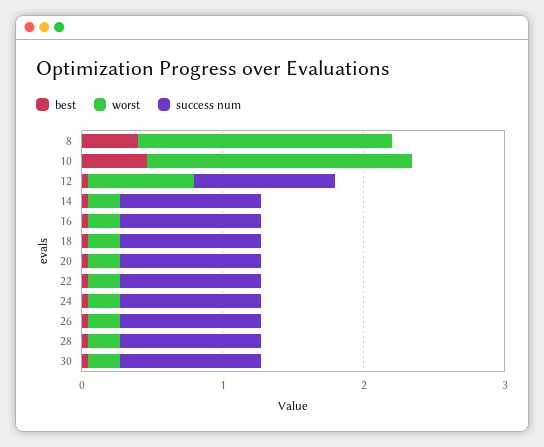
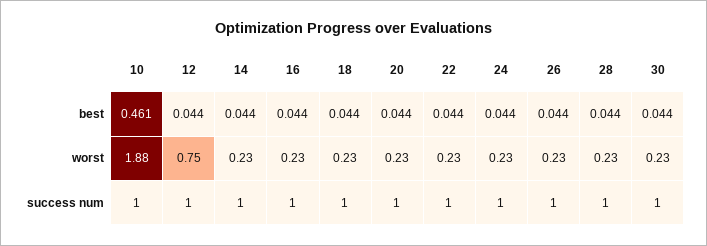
  {
    "best": {
-     "8": 0.4,
      "10": 0.461,
      "12": 0.044,
      "14": 0.044,
      "16": 0.044,
      "18": 0.044,
      "20": 0.044,
      "22": 0.044,
      "24": 0.044,
      "26": 0.044,
      "28": 0.044,
      "30": 0.044
    },
    "worst": {
-     "8": 1.8,
      "10": 1.88,
      "12": 0.75,
      "14": 0.23,
      "16": 0.23,
      "18": 0.23,
      "20": 0.23,
      "22": 0.23,
      "24": 0.23,
      "26": 0.23,
      "28": 0.23,
      "30": 0.23
    },
    "success num": {
-     "8": 0,
-     "10": 0,
+     "10": 1,
      "12": 1,
      "14": 1,
      "16": 1,
      "18": 1,
      "20": 1,
      "22": 1,
      "24": 1,
      "26": 1,
      "28": 1,
      "30": 1
    }
  }

